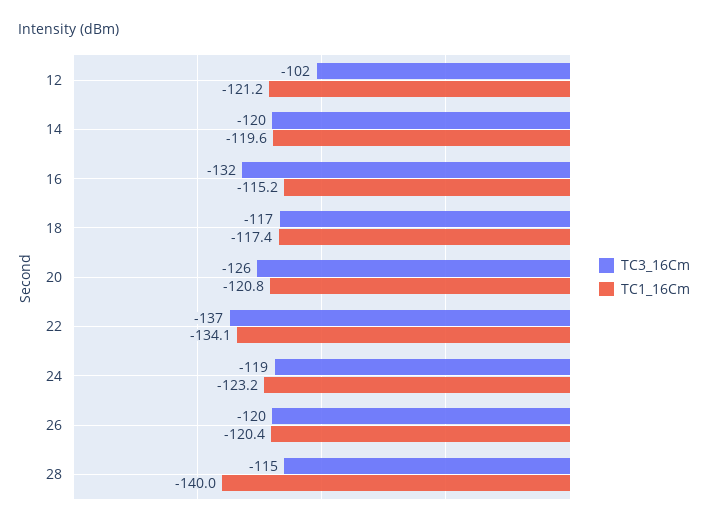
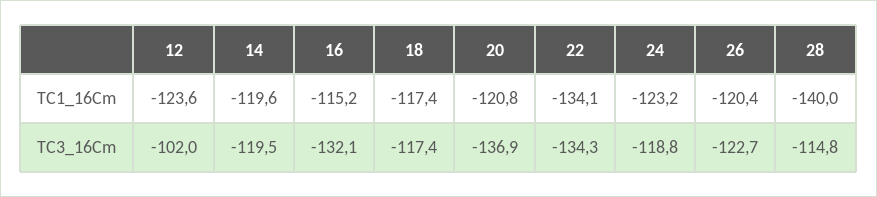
  {
    "TC3_16Cm": {
      "12": -102,
      "14": -119.5,
      "16": -132.1,
      "18": -117.4,
-     "20": -126,
+     "20": -136.9,
-     "22": -137,
+     "22": -134.3,
      "24": -118.8,
-     "26": -120,
+     "26": -122.7,
      "28": -114.8
    },
    "TC1_16Cm": {
-     "12": -121.2,
+     "12": -123.6,
      "14": -119.6,
      "16": -115.2,
      "18": -117.4,
      "20": -120.8,
      "22": -134.1,
      "24": -123.2,
      "26": -120.4,
      "28": -140
    }
  }

